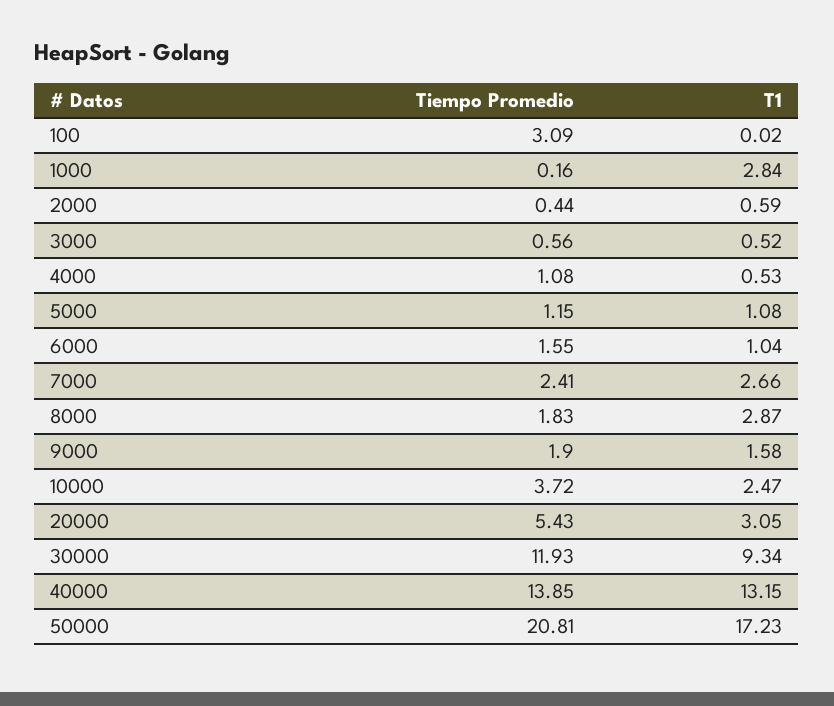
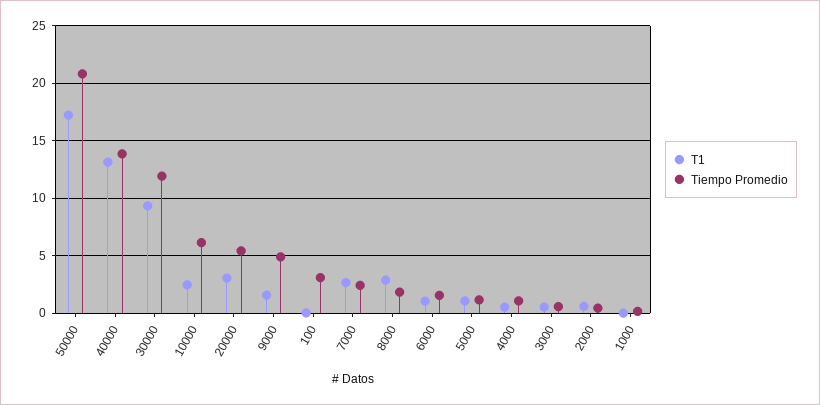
  {
    "Tiempo Promedio": {
      "100": 3.09,
      "1000": 0.16,
      "2000": 0.44,
      "3000": 0.56,
      "4000": 1.08,
      "5000": 1.15,
      "6000": 1.55,
      "7000": 2.41,
      "8000": 1.83,
-     "9000": 1.9,
+     "9000": 5,
-     "10000": 3.72,
+     "10000": 6,
      "20000": 5.43,
      "30000": 11.93,
      "40000": 13.85,
      "50000": 20.81
    },
    "T1": {
      "100": 0.02,
-     "1000": 2.84,
+     "1000": 0,
      "2000": 0.59,
      "3000": 0.52,
      "4000": 0.53,
      "5000": 1.08,
      "6000": 1.04,
      "7000": 2.66,
      "8000": 2.87,
      "9000": 1.58,
      "10000": 2.47,
      "20000": 3.05,
      "30000": 9.34,
      "40000": 13.15,
      "50000": 17.23
    }
  }

